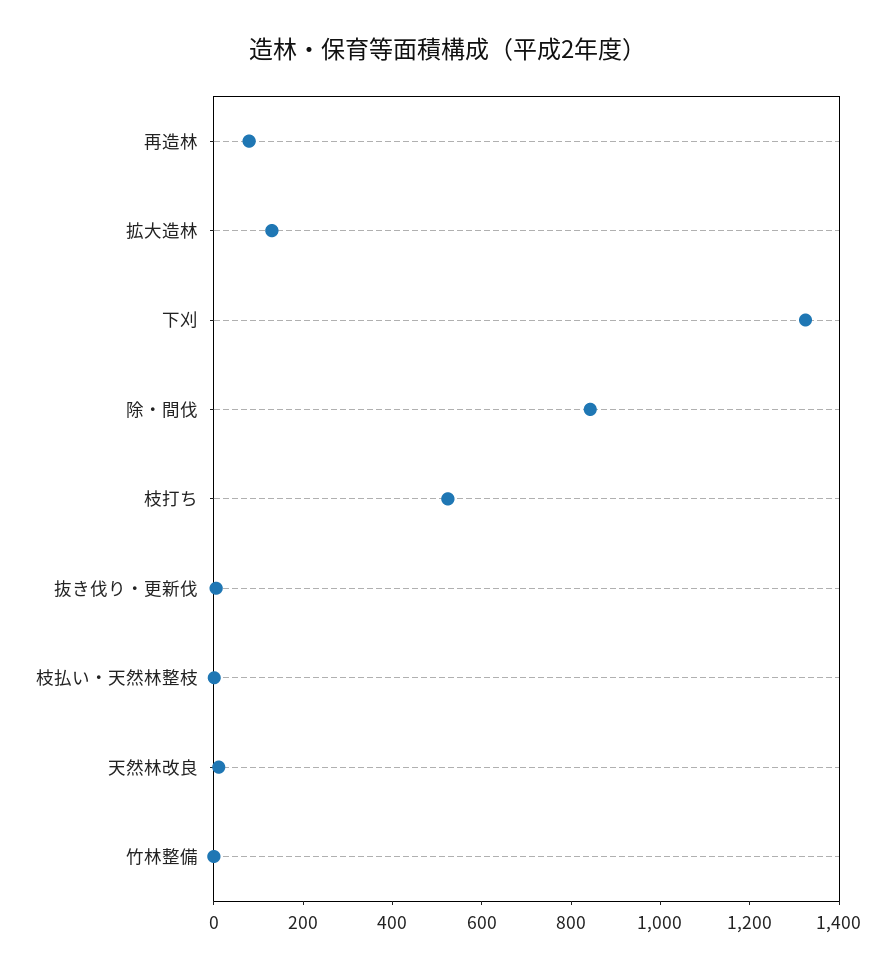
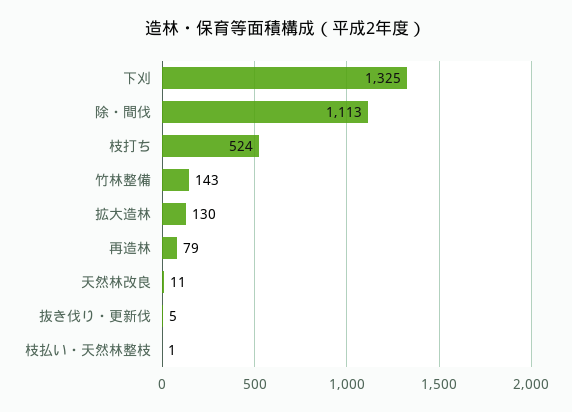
  {
    "再造林": 79,
    "拡大造林": 130,
    "下刈": 1325,
-   "除・間伐": 850,
+   "除・間伐": 1113,
    "枝打ち": 524,
    "抜き伐り・更新伐": 5,
    "枝払い・天然林整枝": 1,
    "天然林改良": 11,
-   "竹林整備": 0
+   "竹林整備": 143
  }

